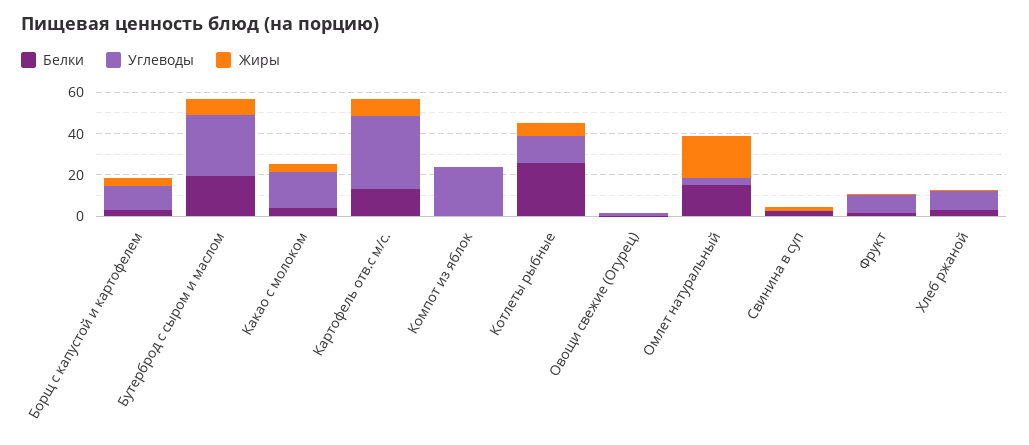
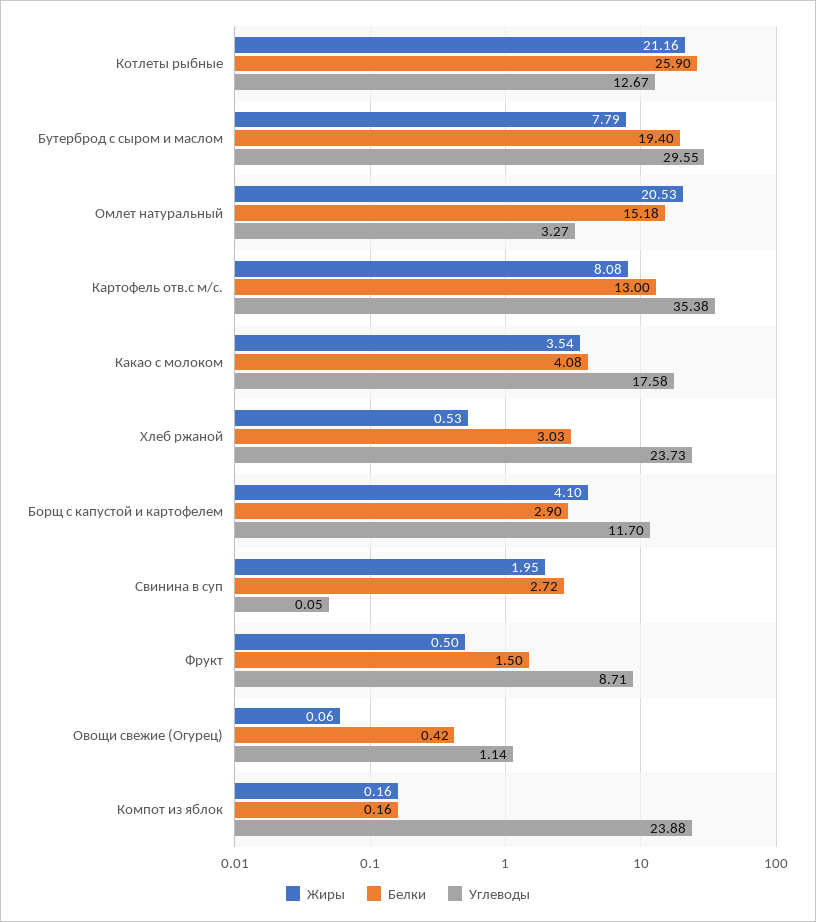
  {
    "Белки": {
      "Борщ с капустой и картофелем": 2.9,
      "Бутерброд с сыром и маслом": 19.4,
      "Какао с молоком": 4.08,
      "Картофель отв.с м/с.": 13,
      "Компот из яблок": 0.16,
      "Котлеты рыбные": 25.9,
      "Овощи свежие (Огурец)": 0.42,
      "Омлет натуральный": 15.18,
      "Свинина в суп": 2.72,
      "Фрукт": 1.5,
      "Хлеб ржаной": 3.03
    },
    "Углеводы": {
      "Борщ с капустой и картофелем": 11.7,
      "Бутерброд с сыром и маслом": 29.55,
      "Какао с молоком": 17.58,
      "Картофель отв.с м/с.": 35.38,
      "Компот из яблок": 23.88,
      "Котлеты рыбные": 12.67,
      "Овощи свежие (Огурец)": 1.14,
      "Омлет натуральный": 3.27,
      "Свинина в суп": 0.05,
      "Фрукт": 8.71,
-     "Хлеб ржаной": 10
+     "Хлеб ржаной": 23.73
    },
    "Жиры": {
      "Борщ с капустой и картофелем": 4.1,
      "Бутерброд с сыром и маслом": 7.79,
      "Какао с молоком": 3.54,
      "Картофель отв.с м/с.": 8.08,
      "Компот из яблок": 0.16,
-     "Котлеты рыбные": 5,
+     "Котлеты рыбные": 21.16,
      "Овощи свежие (Огурец)": 0.06,
      "Омлет натуральный": 20.53,
      "Свинина в суп": 1.95,
      "Фрукт": 0.5,
      "Хлеб ржаной": 0.53
    }
  }

